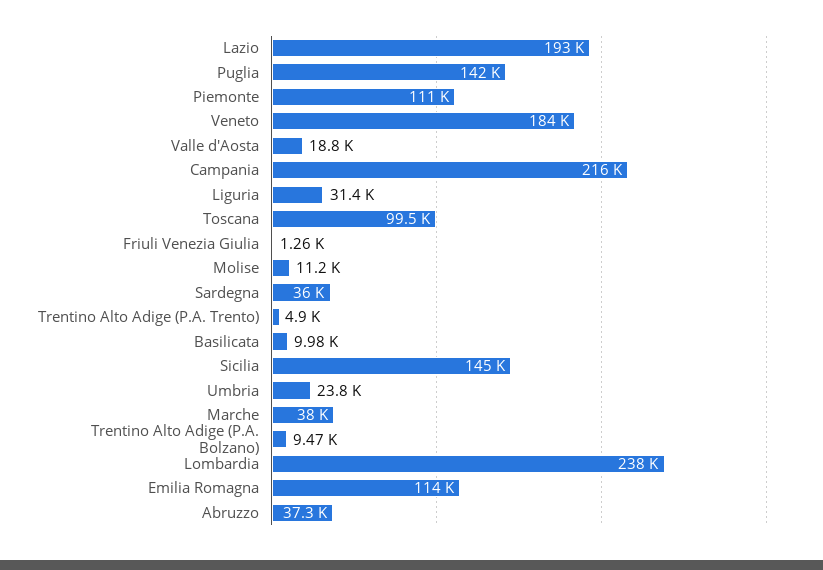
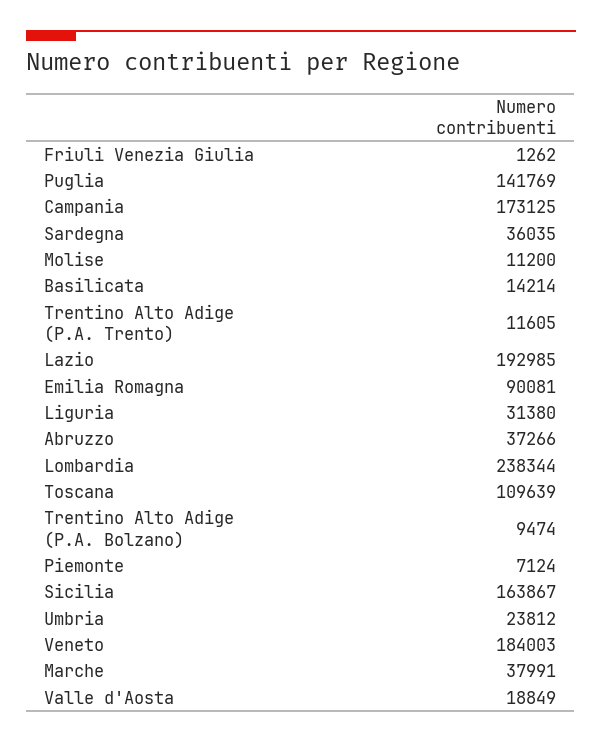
  {
    "Lazio": 192985,
    "Puglia": 141769,
-   "Piemonte": 111000,
+   "Piemonte": 7124,
    "Veneto": 184003,
    "Valle d'Aosta": 18849,
-   "Campania": 216000,
+   "Campania": 173125,
    "Liguria": 31380,
-   "Toscana": 99500,
+   "Toscana": 109639,
    "Friuli Venezia Giulia": 1262,
    "Molise": 11200,
    "Sardegna": 36035,
-   "Trentino Alto Adige (P.A. Trento)": 4900,
+   "Trentino Alto Adige (P.A. Trento)": 11605,
-   "Basilicata": 9980,
+   "Basilicata": 14214,
-   "Sicilia": 145000,
+   "Sicilia": 163867,
    "Umbria": 23812,
    "Marche": 37991,
    "Trentino Alto Adige (P.A. Bolzano)": 9474,
    "Lombardia": 238344,
-   "Emilia Romagna": 114000,
+   "Emilia Romagna": 90081,
    "Abruzzo": 37266
  }

